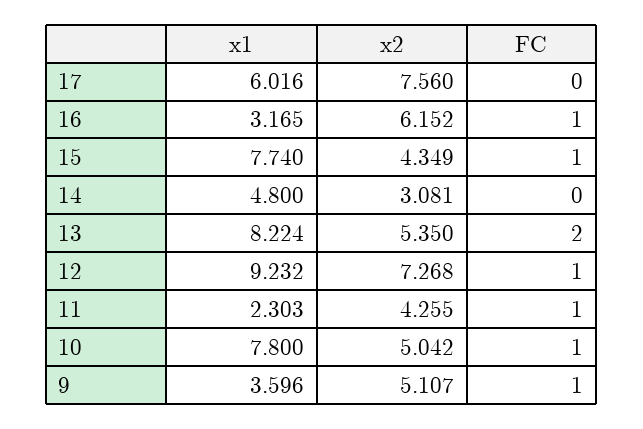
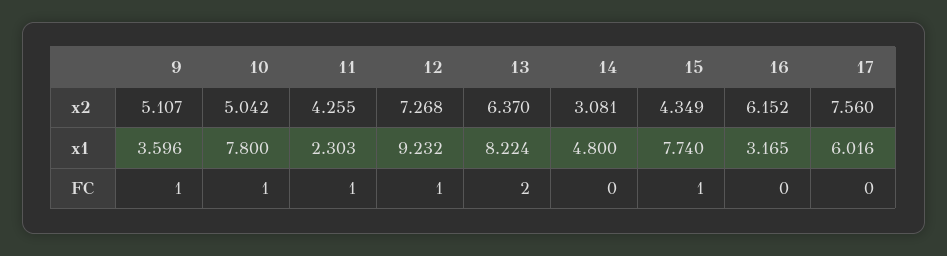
  {
    "x1": {
      "17": 6.016,
      "16": 3.165,
      "15": 7.74,
      "14": 4.8,
      "13": 8.224,
      "12": 9.232,
      "11": 2.303,
      "10": 7.8,
      "9": 3.596
    },
    "x2": {
      "17": 7.56,
      "16": 6.152,
      "15": 4.349,
      "14": 3.081,
-     "13": 5.35,
+     "13": 6.37,
      "12": 7.268,
      "11": 4.255,
      "10": 5.042,
      "9": 5.107
    },
    "FC": {
      "17": 0,
-     "16": 1,
+     "16": 0,
      "15": 1,
      "14": 0,
      "13": 2,
      "12": 1,
      "11": 1,
      "10": 1,
      "9": 1
    }
  }

